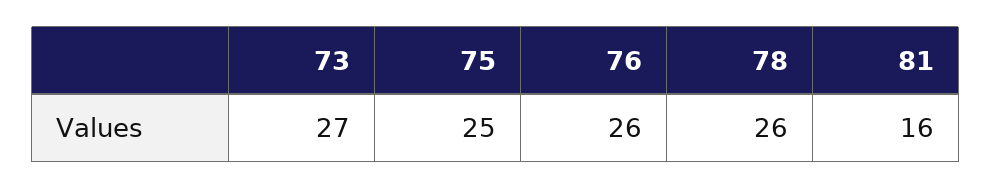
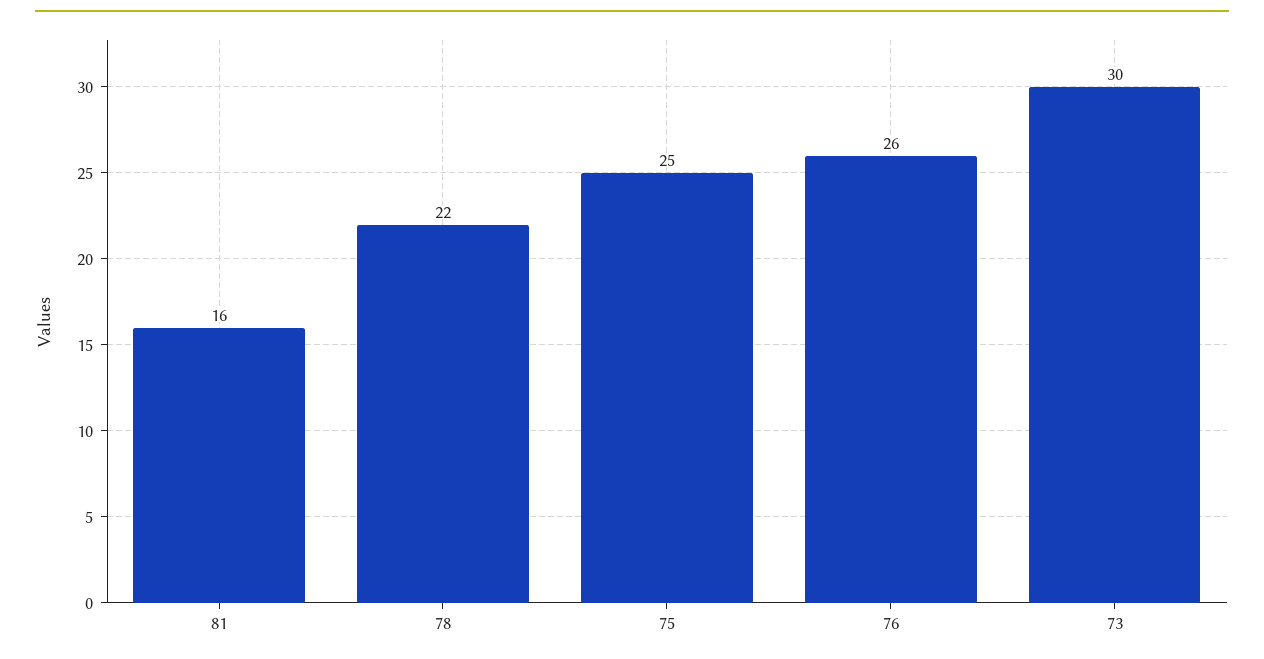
  {
-   "73": 27,
+   "73": 30,
    "75": 25,
    "76": 26,
-   "78": 26,
+   "78": 22,
    "81": 16
  }

